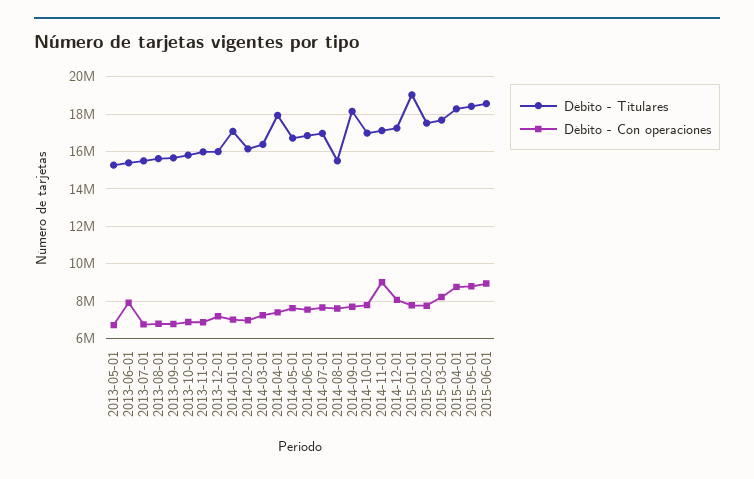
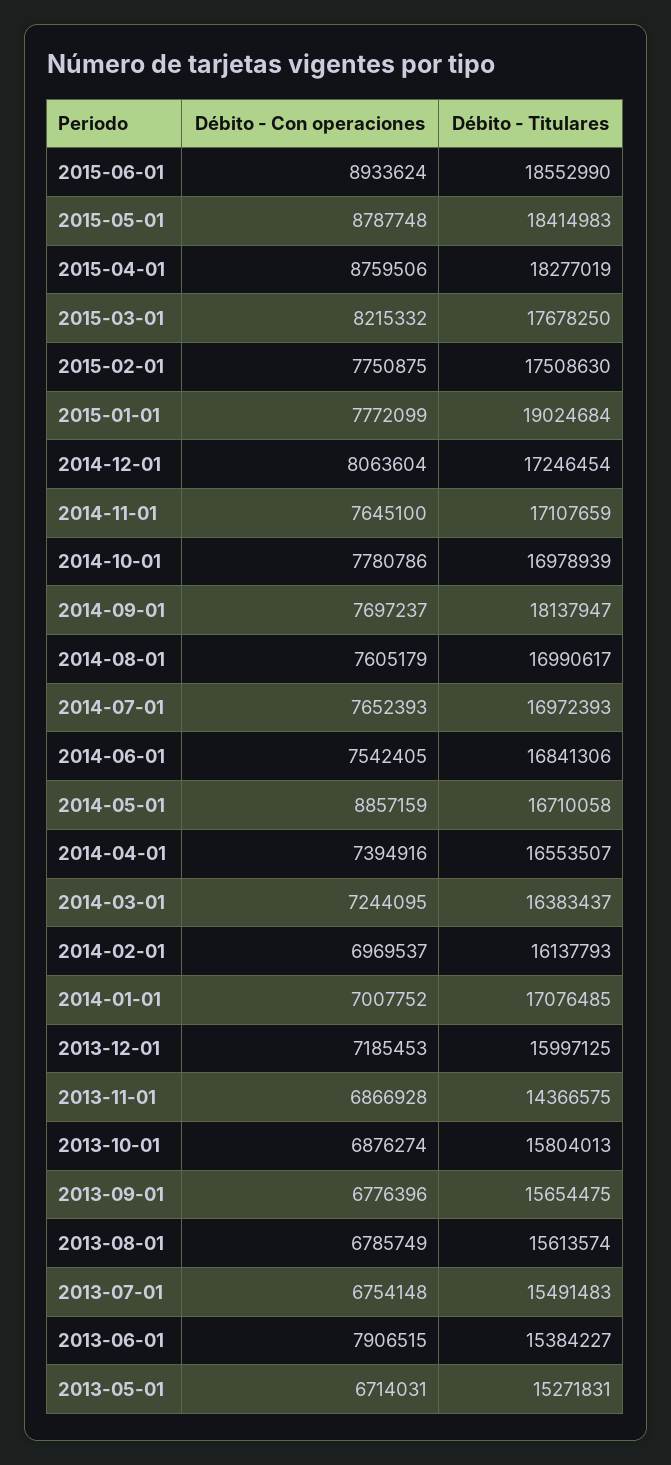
  {
    "Débito - Titulares": {
      "2013-05-01": 15271831,
      "2013-06-01": 15384227,
      "2013-07-01": 15491483,
      "2013-08-01": 15613574,
      "2013-09-01": 15654475,
      "2013-10-01": 15804013,
-     "2013-11-01": 16000000,
+     "2013-11-01": 14366575,
      "2013-12-01": 15997125,
      "2014-01-01": 17076485,
      "2014-02-01": 16137793,
      "2014-03-01": 16383437,
-     "2014-04-01": 18000000,
+     "2014-04-01": 16553507,
      "2014-05-01": 16710058,
      "2014-06-01": 16841306,
      "2014-07-01": 16972393,
-     "2014-08-01": 15500000,
+     "2014-08-01": 16990617,
      "2014-09-01": 18137947,
      "2014-10-01": 16978939,
      "2014-11-01": 17107659,
      "2014-12-01": 17246454,
      "2015-01-01": 19024684,
      "2015-02-01": 17508630,
      "2015-03-01": 17678250,
      "2015-04-01": 18277019,
      "2015-05-01": 18414983,
      "2015-06-01": 18552990
    },
    "Débito - Con operaciones": {
      "2013-05-01": 6714031,
      "2013-06-01": 7906515,
      "2013-07-01": 6754148,
      "2013-08-01": 6785749,
      "2013-09-01": 6776396,
      "2013-10-01": 6876274,
      "2013-11-01": 6866928,
      "2013-12-01": 7185453,
      "2014-01-01": 7007752,
      "2014-02-01": 6969537,
      "2014-03-01": 7244095,
      "2014-04-01": 7394916,
-     "2014-05-01": 7500000,
+     "2014-05-01": 8857159,
      "2014-06-01": 7542405,
      "2014-07-01": 7652393,
      "2014-08-01": 7605179,
      "2014-09-01": 7697237,
      "2014-10-01": 7780786,
-     "2014-11-01": 9000000,
+     "2014-11-01": 7645100,
      "2014-12-01": 8063604,
      "2015-01-01": 7772099,
      "2015-02-01": 7750875,
      "2015-03-01": 8215332,
      "2015-04-01": 8759506,
      "2015-05-01": 8787748,
      "2015-06-01": 8933624
    }
  }

